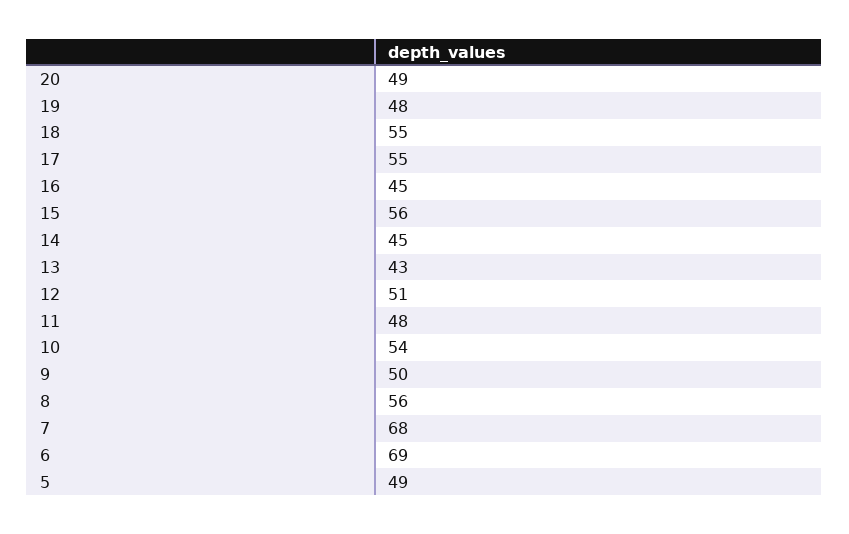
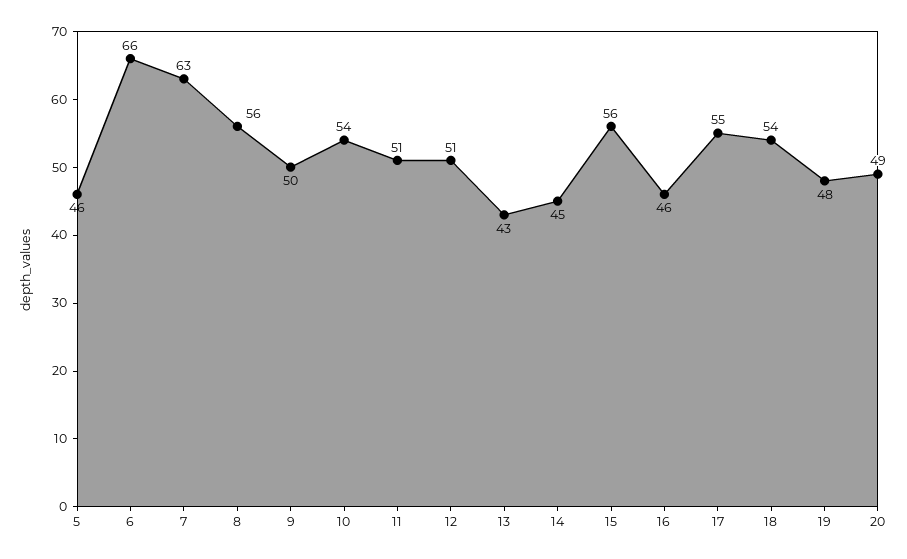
  {
    "20": 49,
    "19": 48,
-   "18": 55,
+   "18": 54,
    "17": 55,
-   "16": 45,
+   "16": 46,
    "15": 56,
    "14": 45,
    "13": 43,
    "12": 51,
-   "11": 48,
+   "11": 51,
    "10": 54,
    "9": 50,
    "8": 56,
-   "7": 68,
+   "7": 63,
-   "6": 69,
+   "6": 66,
-   "5": 49
+   "5": 46
  }

